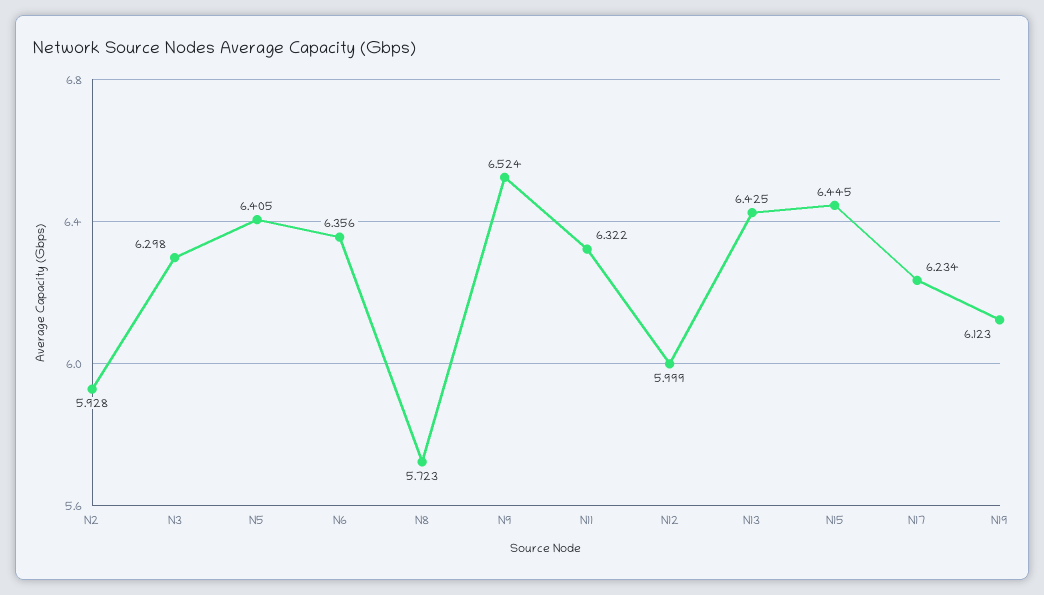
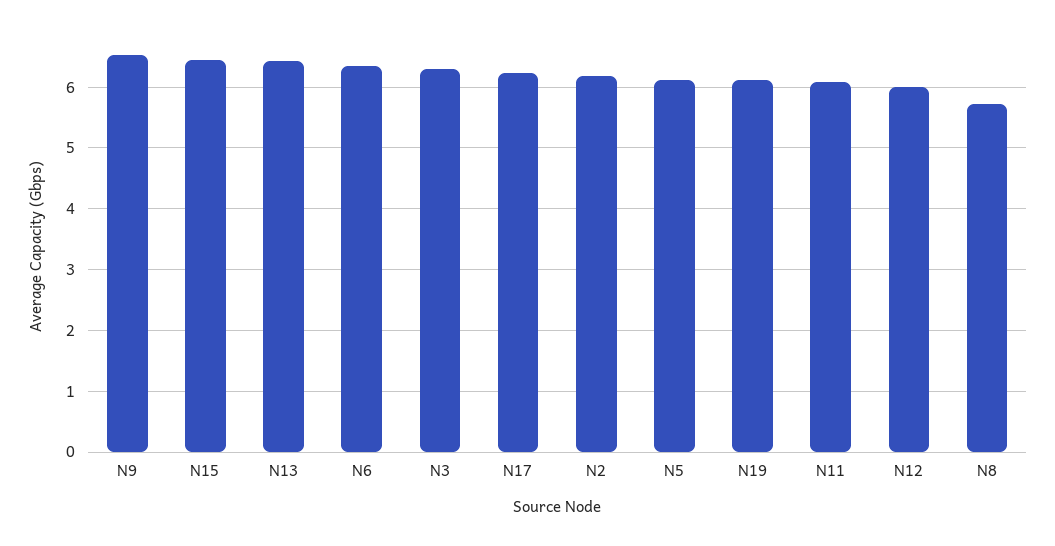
  {
-   "N2": 5.928,
+   "N2": 6.2,
    "N3": 6.298,
-   "N5": 6.405,
+   "N5": 6.1,
    "N6": 6.356,
    "N8": 5.723,
    "N9": 6.524,
-   "N11": 6.322,
+   "N11": 6.1,
    "N12": 5.999,
    "N13": 6.425,
    "N15": 6.445,
    "N17": 6.234,
    "N19": 6.123
  }

